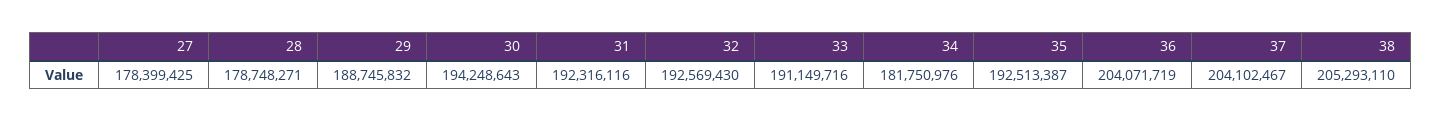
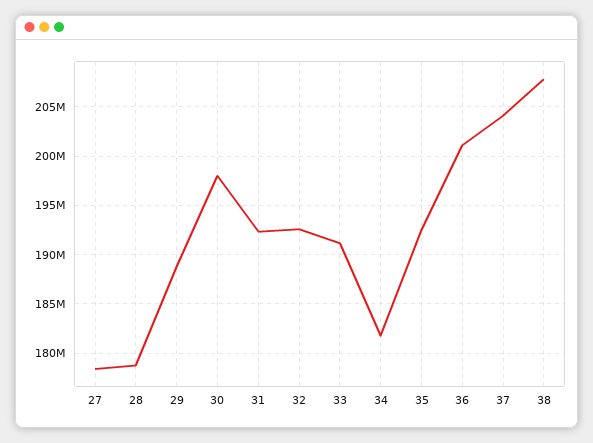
  {
    "27": 178399425,
    "28": 178748271,
    "29": 188745832,
-   "30": 194248643,
+   "30": 198000000,
    "31": 192316116,
    "32": 192569430,
    "33": 191149716,
    "34": 181750976,
    "35": 192513387,
-   "36": 204071719,
+   "36": 201000000,
    "37": 204102467,
-   "38": 205293110
+   "38": 208000000
  }

